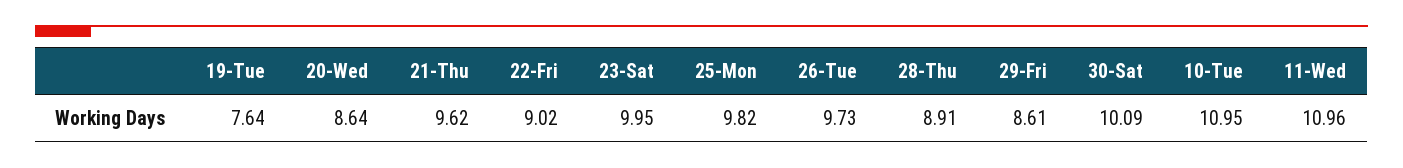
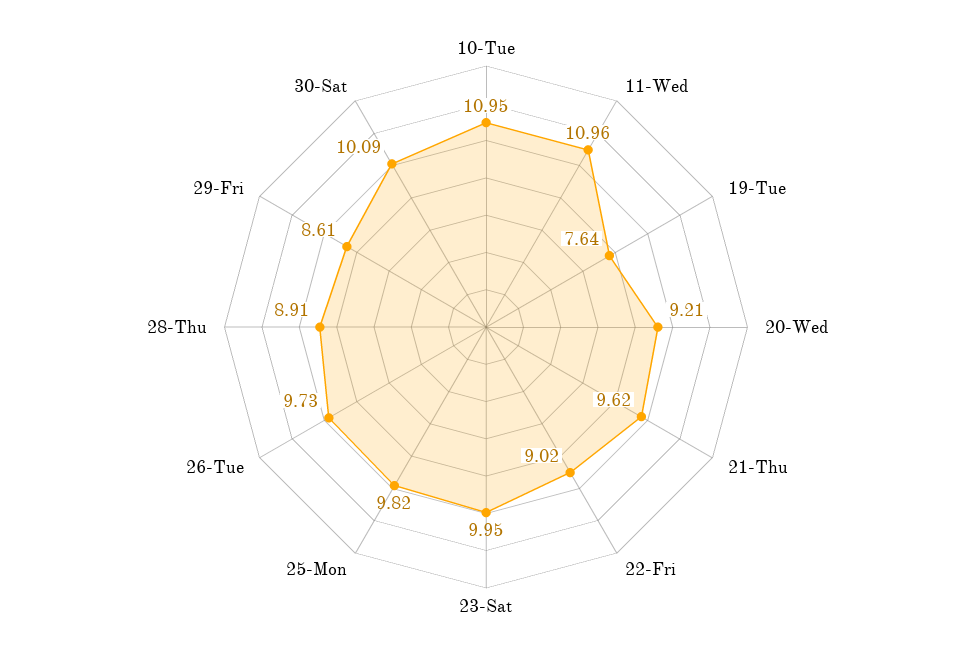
  {
    "19-Tue": 7.64,
-   "20-Wed": 8.64,
+   "20-Wed": 9.21,
    "21-Thu": 9.62,
    "22-Fri": 9.02,
    "23-Sat": 9.95,
    "25-Mon": 9.82,
    "26-Tue": 9.73,
    "28-Thu": 8.91,
    "29-Fri": 8.61,
    "30-Sat": 10.09,
    "10-Tue": 10.95,
    "11-Wed": 10.96
  }

